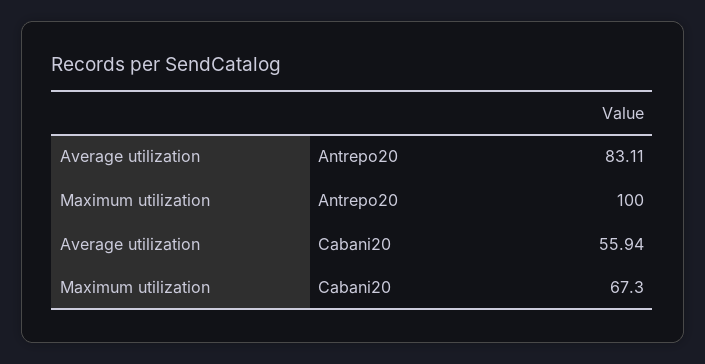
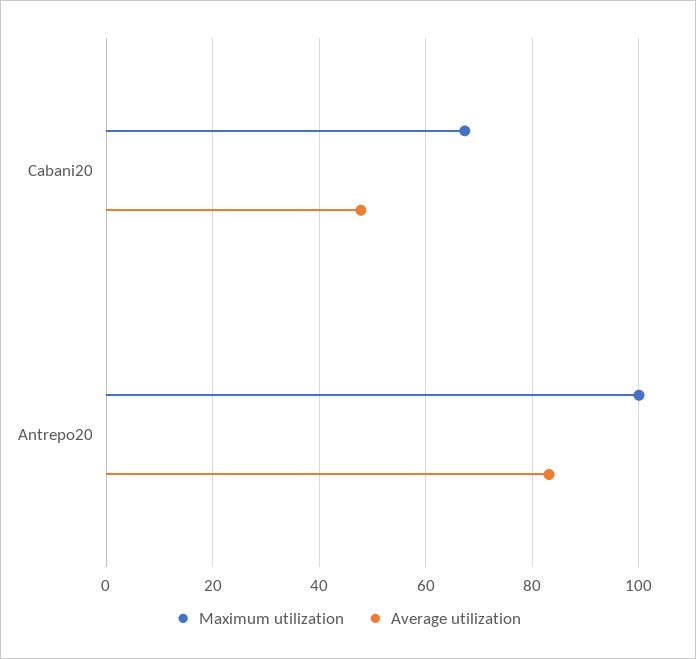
  {
    "Average utilization": {
      "Antrepo20": 83.11,
-     "Cabani20": 55.94
+     "Cabani20": 48
    },
    "Maximum utilization": {
      "Antrepo20": 100,
      "Cabani20": 67.3
    }
  }

